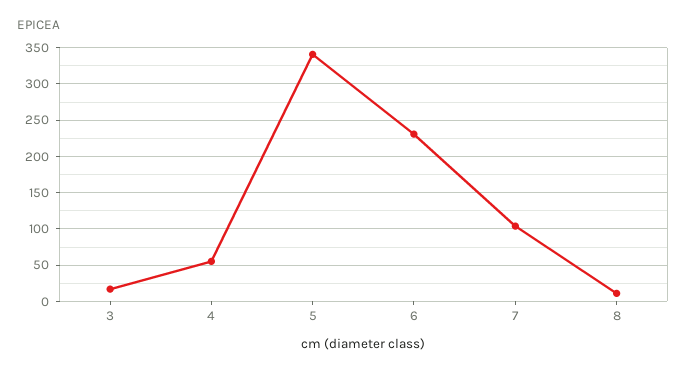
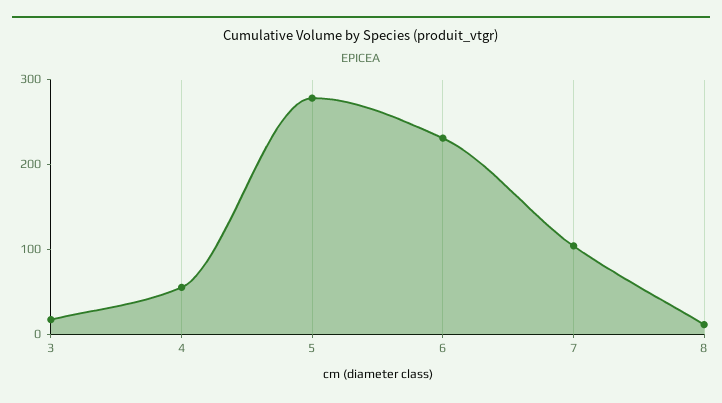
  {
    "3": 20,
    "4": 60,
-   "5": 340,
+   "5": 280,
    "6": 230,
    "7": 100,
    "8": 10
  }

